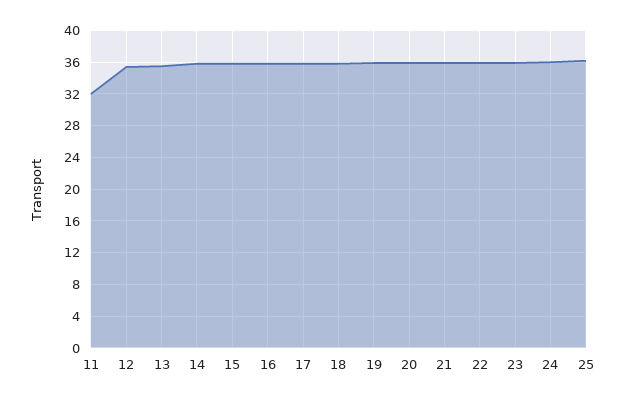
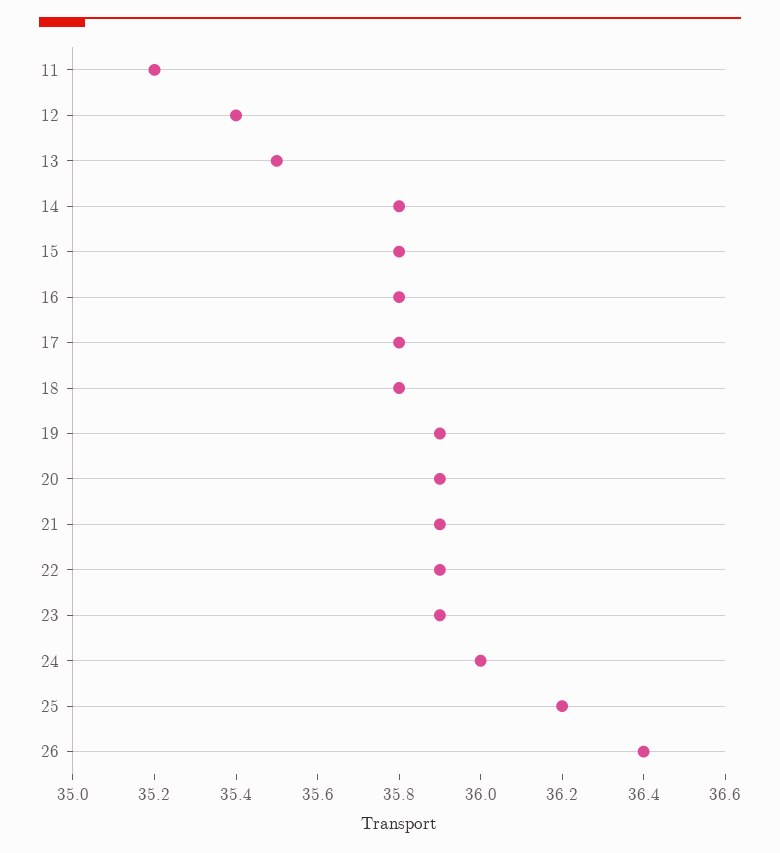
  {
-   "11": 32,
+   "11": 35.2,
    "12": 35.4,
    "13": 35.5,
    "14": 35.8,
    "15": 35.8,
    "16": 35.8,
    "17": 35.8,
    "18": 35.8,
    "19": 35.9,
    "20": 35.9,
    "21": 35.9,
    "22": 35.9,
    "23": 35.9,
    "24": 36,
-   "25": 36.2
+   "25": 36.2,
+   "26": 36.4
  }

